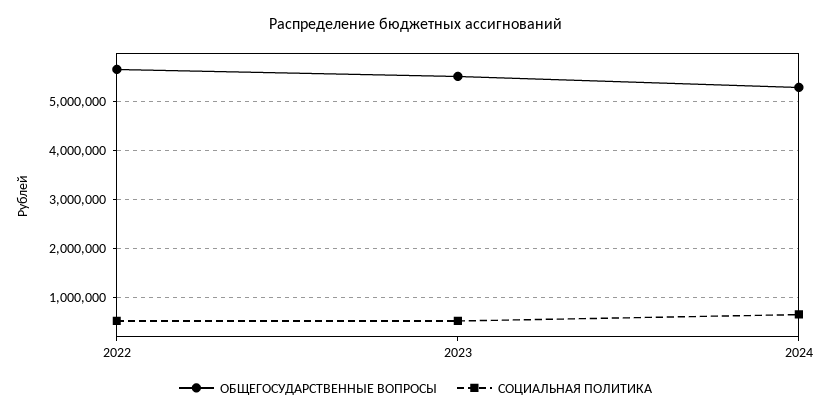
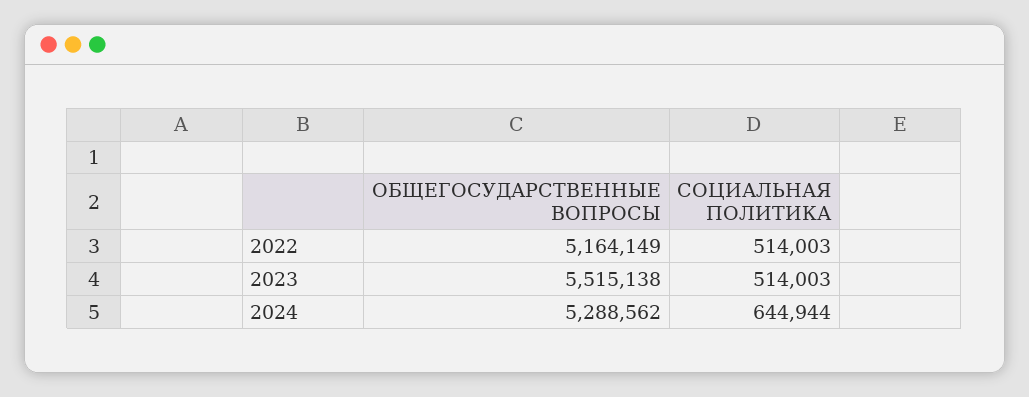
  {
    "ОБЩЕГОСУДАРСТВЕННЫЕ ВОПРОСЫ": {
-     "2022": 5600000,
+     "2022": 5164149,
      "2023": 5515138,
      "2024": 5288562
    },
    "СОЦИАЛЬНАЯ ПОЛИТИКА": {
      "2022": 514003,
      "2023": 514003,
      "2024": 644944
    }
  }

